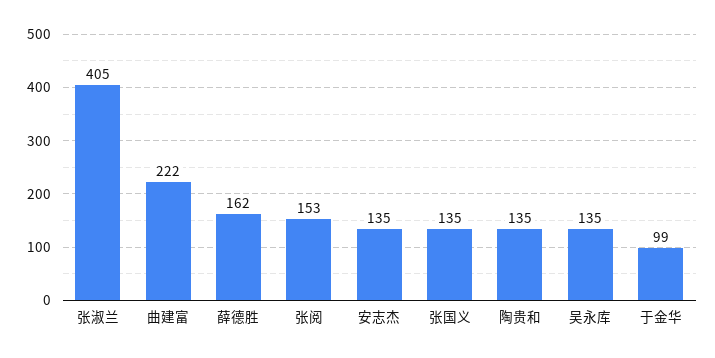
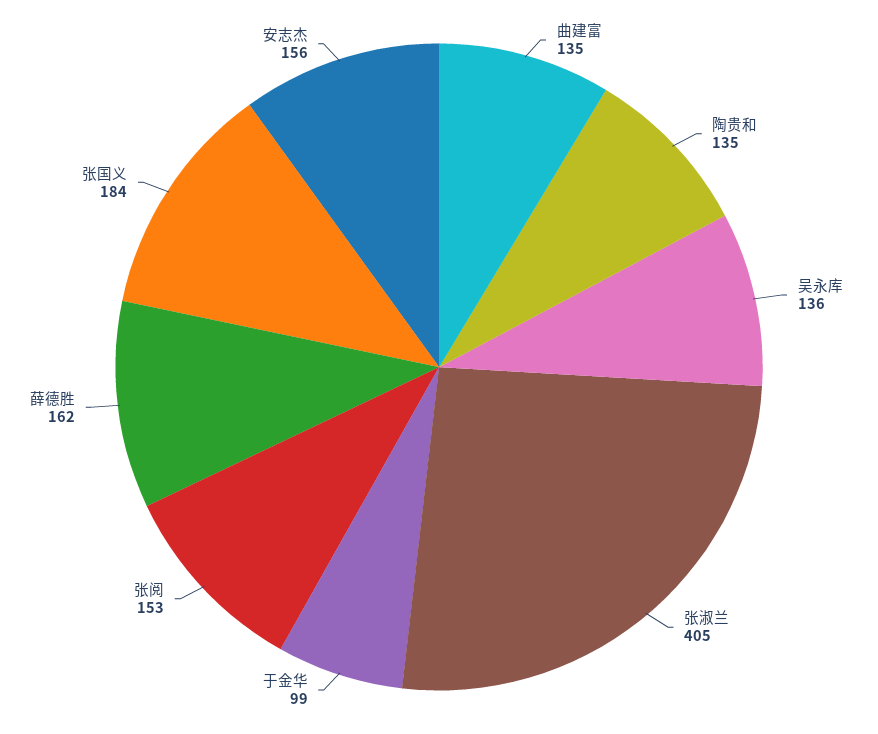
  {
    "张淑兰": 405,
-   "曲建富": 222,
+   "曲建富": 135,
    "薛德胜": 162,
    "张阅": 153,
-   "安志杰": 135,
+   "安志杰": 156,
-   "张国义": 135,
+   "张国义": 184,
    "陶贵和": 135,
-   "吴永库": 135,
+   "吴永库": 136,
    "于金华": 99
  }

